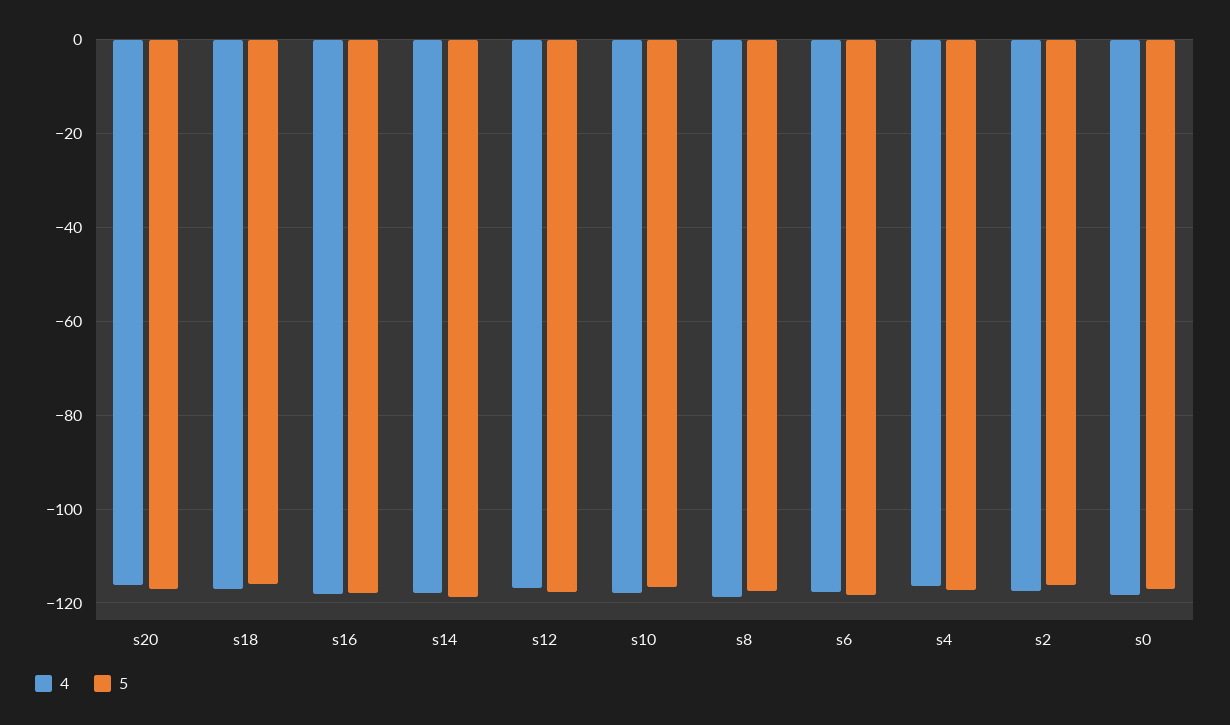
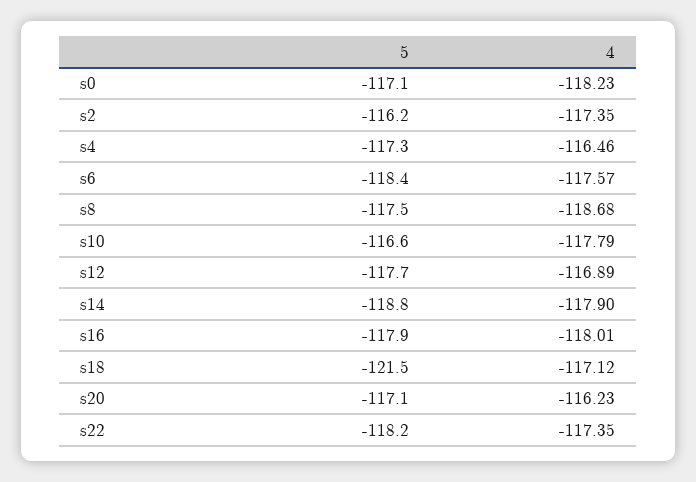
  {
    "4": {
      "s20": -116.23,
      "s18": -117.12,
      "s16": -118.01,
      "s14": -117.9,
      "s12": -116.89,
      "s10": -117.79,
      "s8": -118.68,
      "s6": -117.57,
      "s4": -116.46,
      "s2": -117.35,
-     "s0": -118.23
+     "s0": -118.23,
+     "s22": -117.35
    },
    "5": {
      "s20": -117.1,
-     "s18": -116,
+     "s18": -121.5,
      "s16": -117.9,
      "s14": -118.8,
      "s12": -117.7,
      "s10": -116.6,
      "s8": -117.5,
      "s6": -118.4,
      "s4": -117.3,
      "s2": -116.2,
-     "s0": -117.1
+     "s0": -117.1,
+     "s22": -118.2
    }
  }

